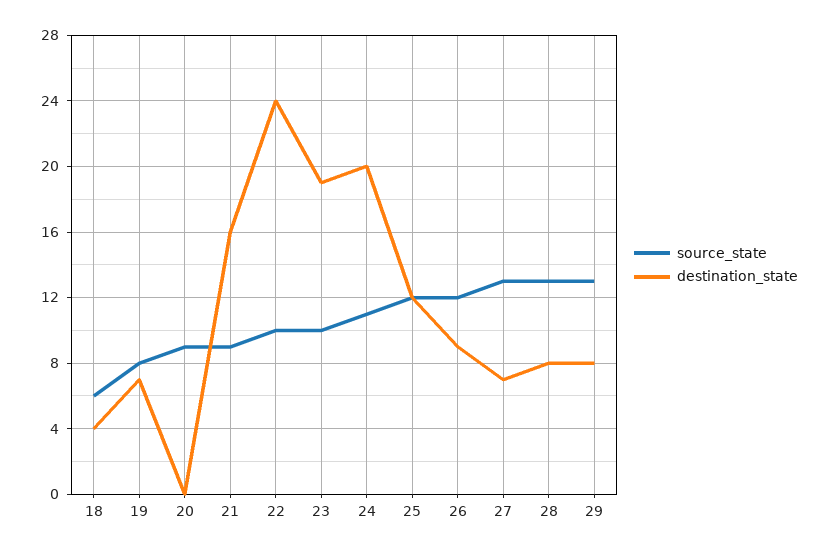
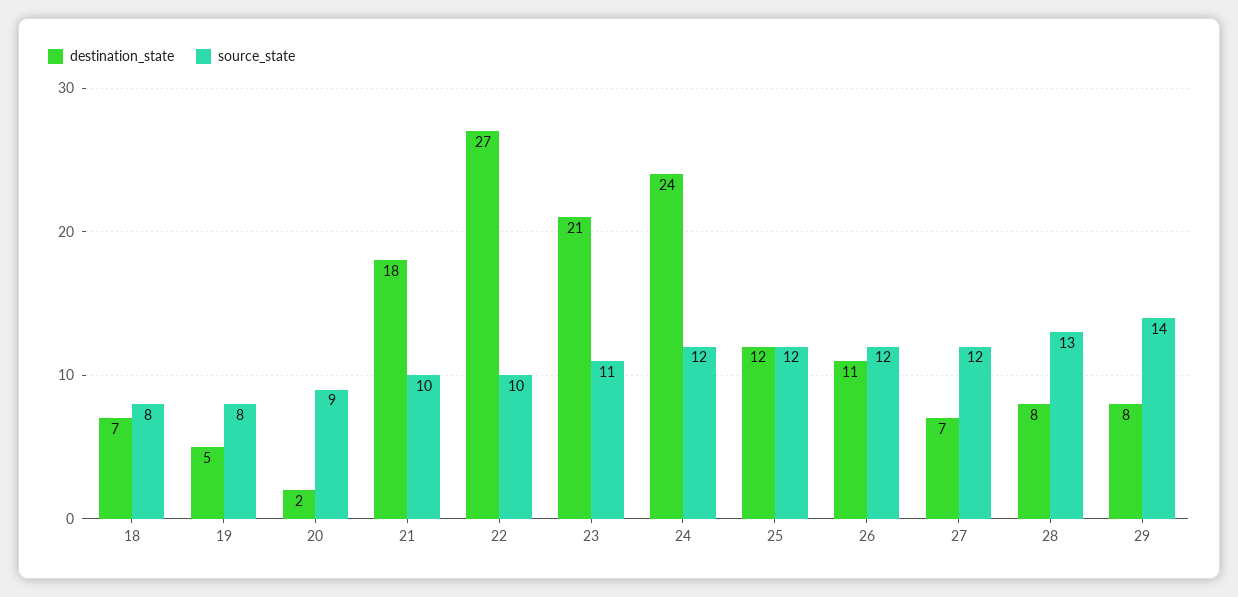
  {
    "source_state": {
-     "18": 6,
+     "18": 8,
      "19": 8,
      "20": 9,
-     "21": 9,
+     "21": 10,
      "22": 10,
-     "23": 10,
+     "23": 11,
-     "24": 11,
+     "24": 12,
      "25": 12,
      "26": 12,
-     "27": 13,
+     "27": 12,
      "28": 13,
-     "29": 13
+     "29": 14
    },
    "destination_state": {
-     "18": 4,
+     "18": 7,
-     "19": 7,
+     "19": 5,
-     "20": 0,
+     "20": 2,
-     "21": 16,
+     "21": 18,
-     "22": 24,
+     "22": 27,
-     "23": 19,
+     "23": 21,
-     "24": 20,
+     "24": 24,
      "25": 12,
-     "26": 9,
+     "26": 11,
      "27": 7,
      "28": 8,
      "29": 8
    }
  }

